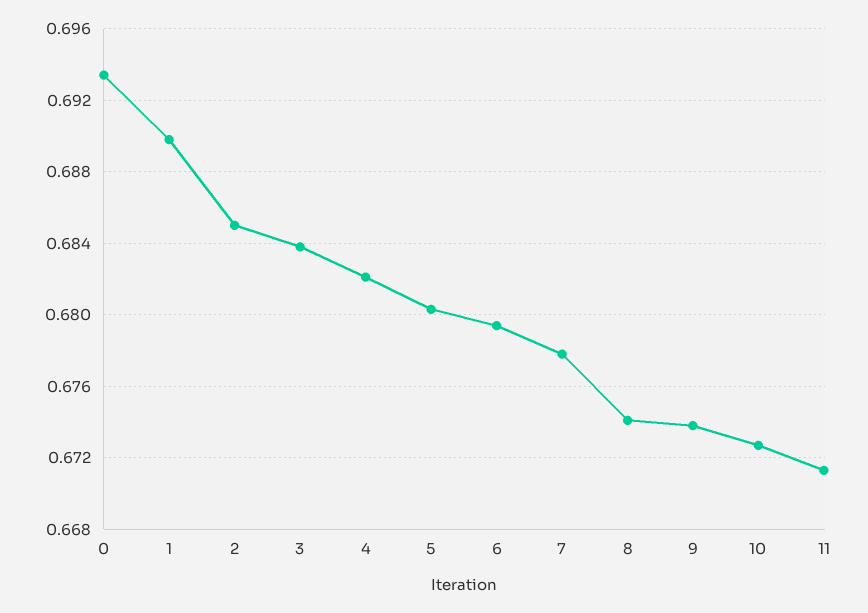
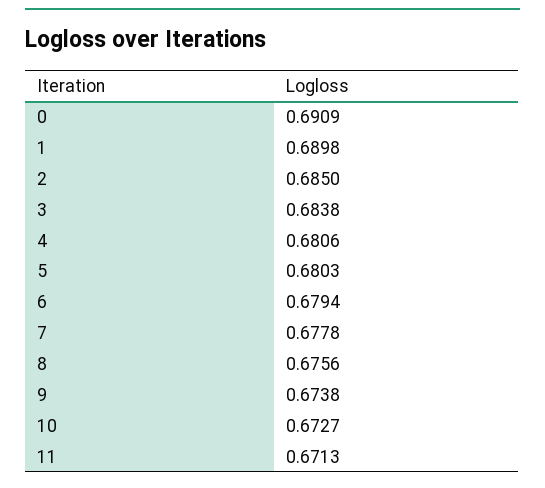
  {
-   "0": 0.6935,
+   "0": 0.6909,
    "1": 0.6898,
    "2": 0.685,
    "3": 0.6838,
-   "4": 0.682,
+   "4": 0.6806,
    "5": 0.6803,
    "6": 0.6794,
    "7": 0.6778,
-   "8": 0.674,
+   "8": 0.6756,
    "9": 0.6738,
    "10": 0.6727,
    "11": 0.6713
  }

